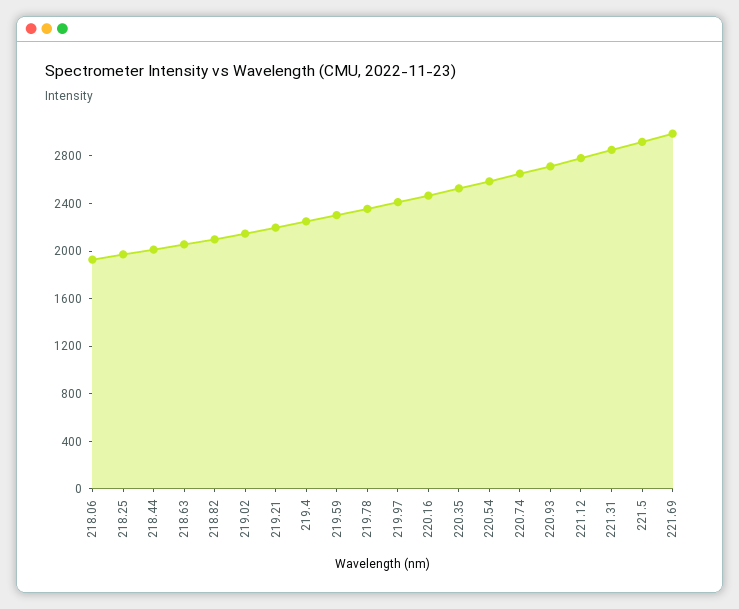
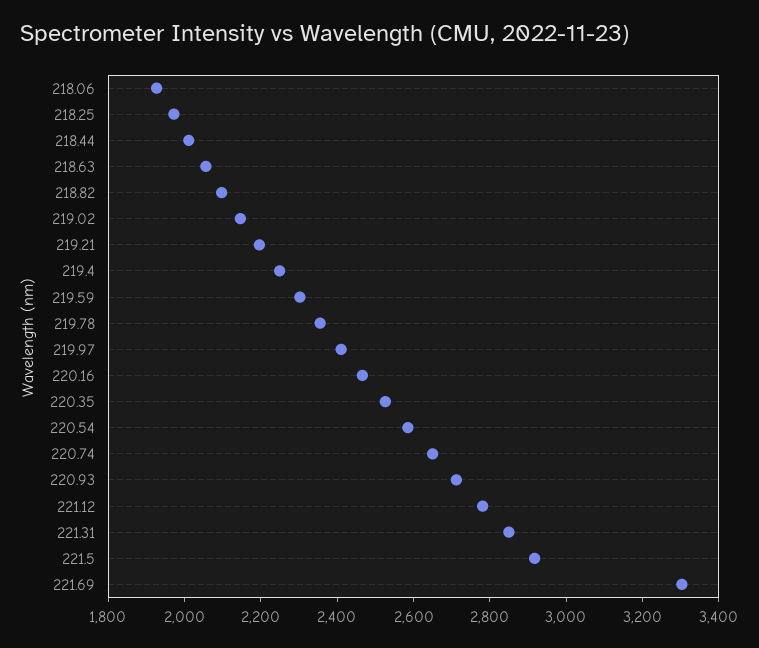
  {
    "218.06": 1950,
    "218.25": 1950,
    "218.44": 2000,
    "218.63": 2050,
    "218.82": 2100,
    "219.02": 2150,
    "219.21": 2200,
    "219.4": 2250,
    "219.59": 2300,
    "219.78": 2350,
    "219.97": 2400,
    "220.16": 2450,
    "220.35": 2550,
    "220.54": 2600,
    "220.74": 2650,
    "220.93": 2700,
    "221.12": 2800,
    "221.31": 2850,
    "221.5": 2900,
-   "221.69": 3000
+   "221.69": 3300
  }

